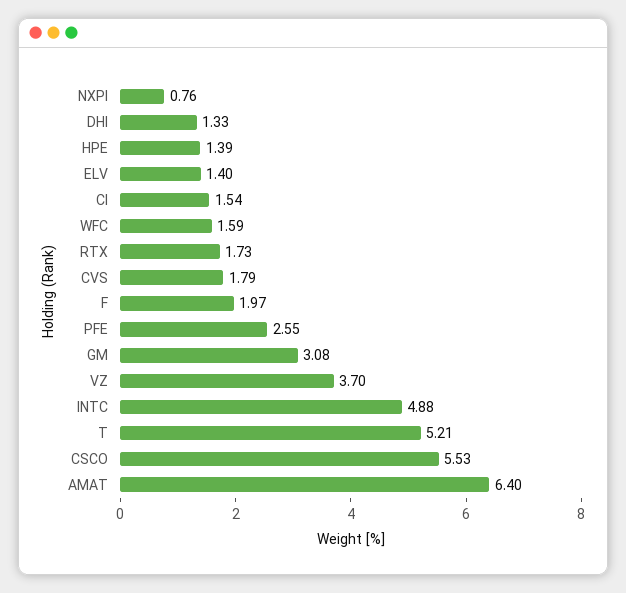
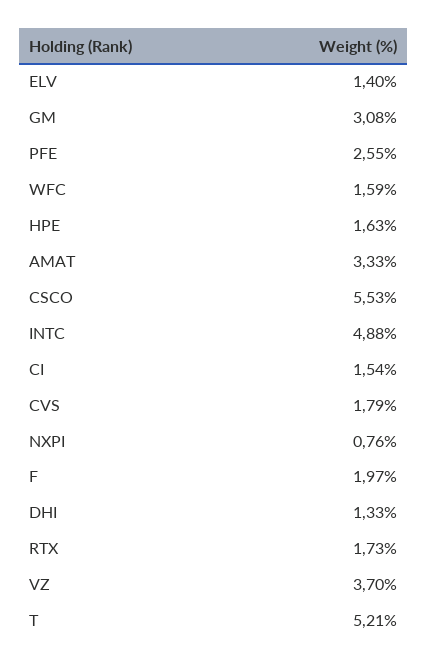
  {
    "NXPI": 0.76,
    "DHI": 1.33,
-   "HPE": 1.39,
+   "HPE": 1.63,
    "ELV": 1.4,
    "CI": 1.54,
    "WFC": 1.59,
    "RTX": 1.73,
    "CVS": 1.79,
    "F": 1.97,
    "PFE": 2.55,
    "GM": 3.08,
    "VZ": 3.7,
    "INTC": 4.88,
    "T": 5.21,
    "CSCO": 5.53,
-   "AMAT": 6.4
+   "AMAT": 3.33
  }

